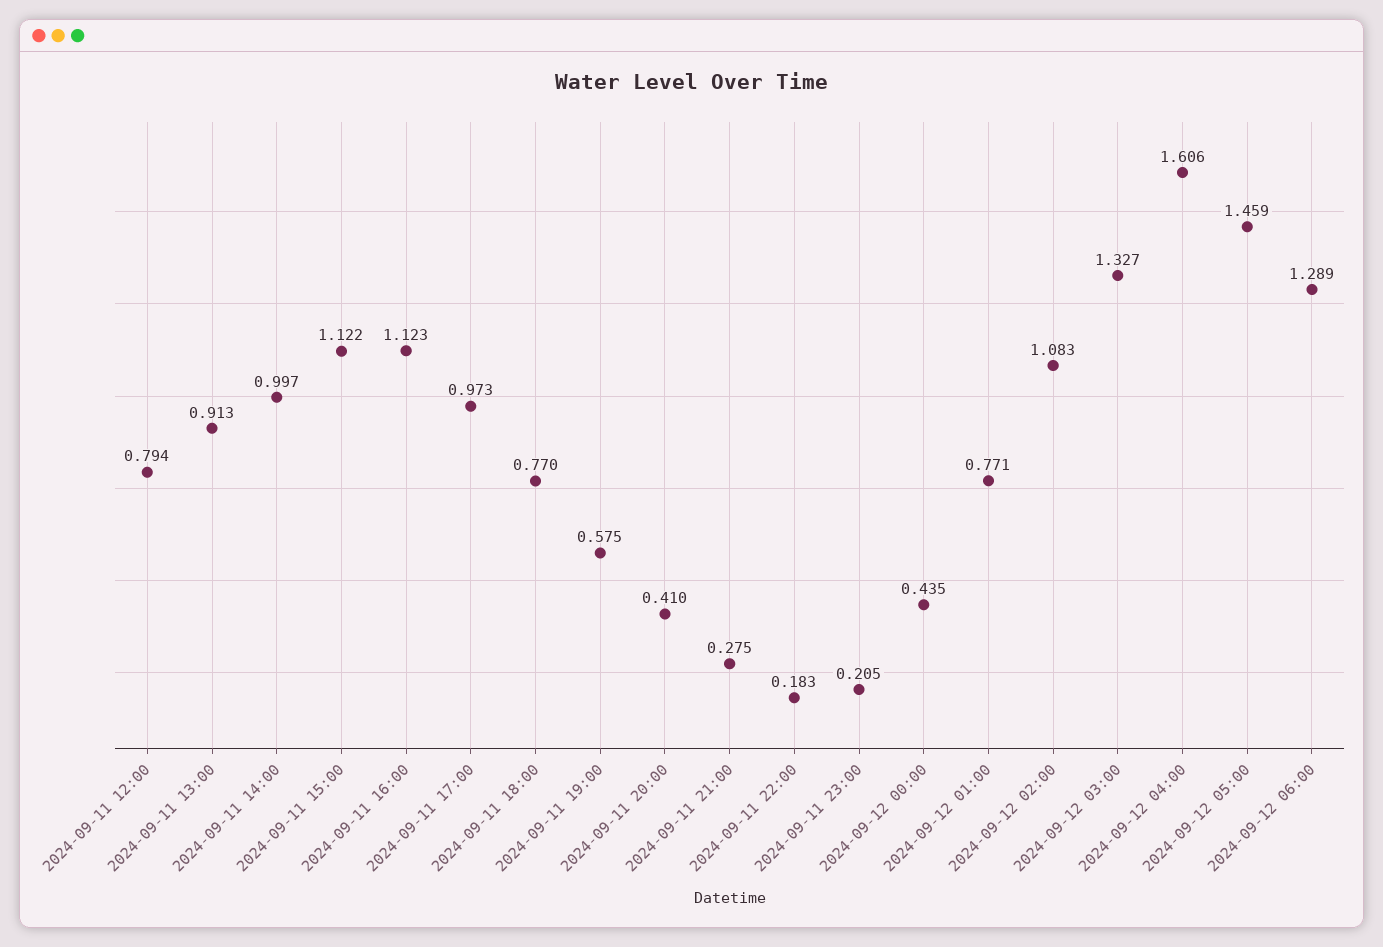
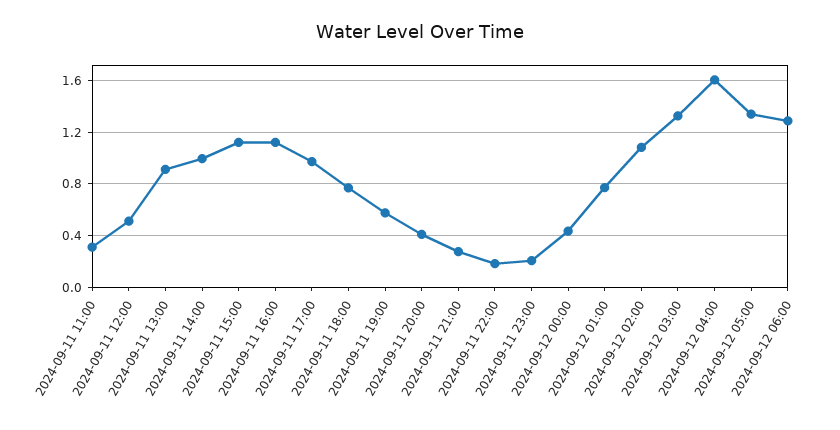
  {
-   "2024-09-11 12:00": 0.794,
+   "2024-09-11 12:00": 0.5,
    "2024-09-11 13:00": 0.913,
    "2024-09-11 14:00": 0.997,
    "2024-09-11 15:00": 1.122,
    "2024-09-11 16:00": 1.123,
    "2024-09-11 17:00": 0.973,
    "2024-09-11 18:00": 0.77,
    "2024-09-11 19:00": 0.575,
    "2024-09-11 20:00": 0.41,
    "2024-09-11 21:00": 0.275,
    "2024-09-11 22:00": 0.183,
    "2024-09-11 23:00": 0.205,
    "2024-09-12 00:00": 0.435,
    "2024-09-12 01:00": 0.771,
    "2024-09-12 02:00": 1.083,
    "2024-09-12 03:00": 1.327,
    "2024-09-12 04:00": 1.606,
-   "2024-09-12 05:00": 1.459,
+   "2024-09-12 05:00": 1.35,
-   "2024-09-12 06:00": 1.289
+   "2024-09-12 06:00": 1.289,
+   "2024-09-11 11:00": 0.3
  }

